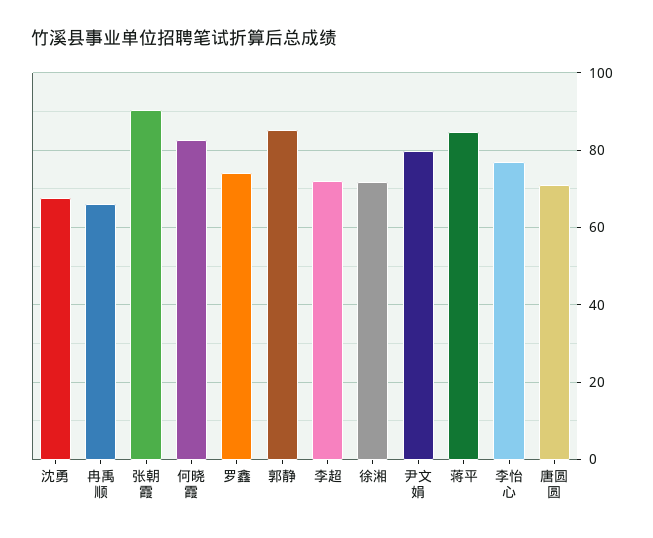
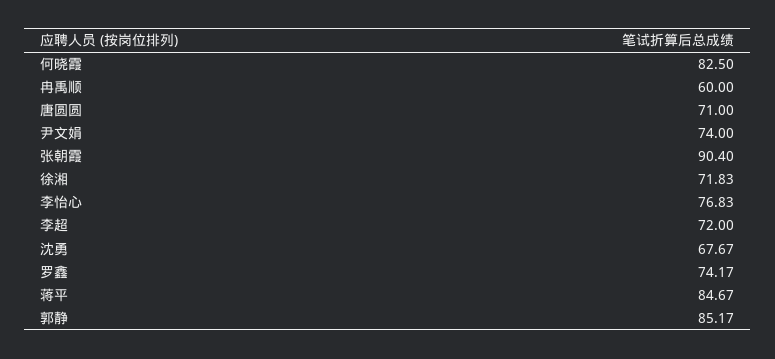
  {
    "沈勇": 67.67,
-   "冉禹顺": 66,
+   "冉禹顺": 60,
    "张朝霞": 90.4,
    "何晓霞": 82.5,
    "罗鑫": 74.17,
    "郭静": 85.17,
    "李超": 72,
    "徐湘": 71.83,
-   "尹文娟": 80,
+   "尹文娟": 74,
    "蒋平": 84.67,
    "李怡心": 76.83,
    "唐圆圆": 71
  }

